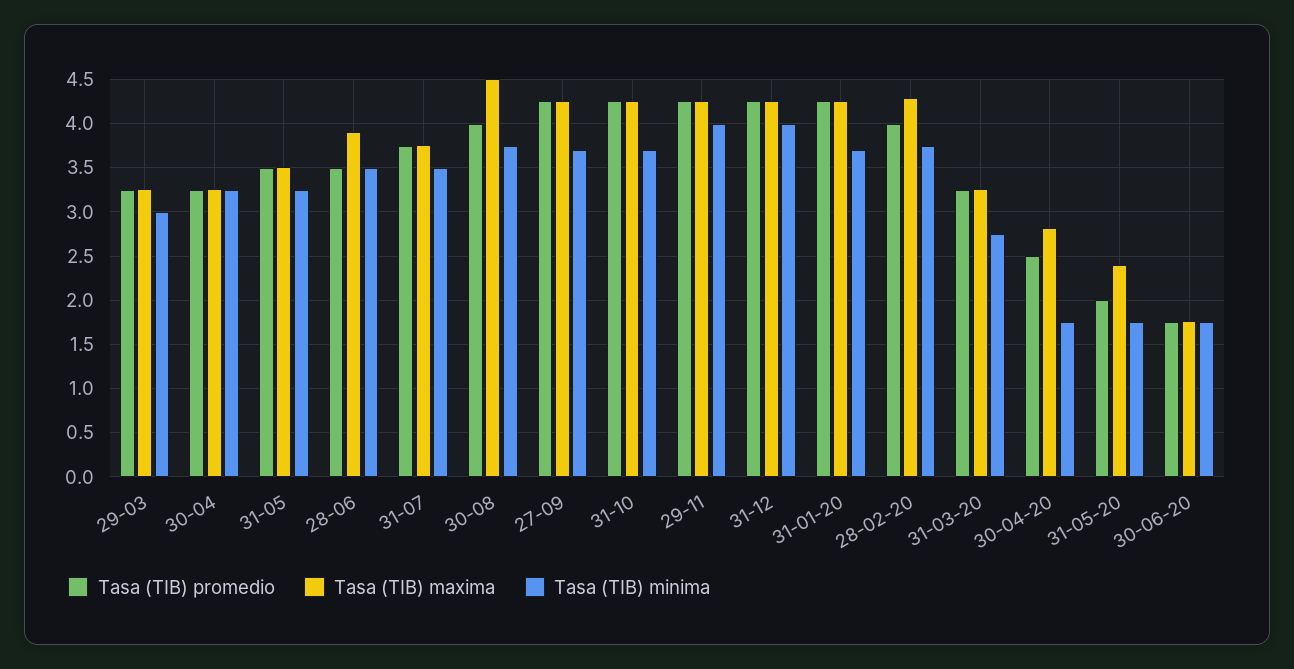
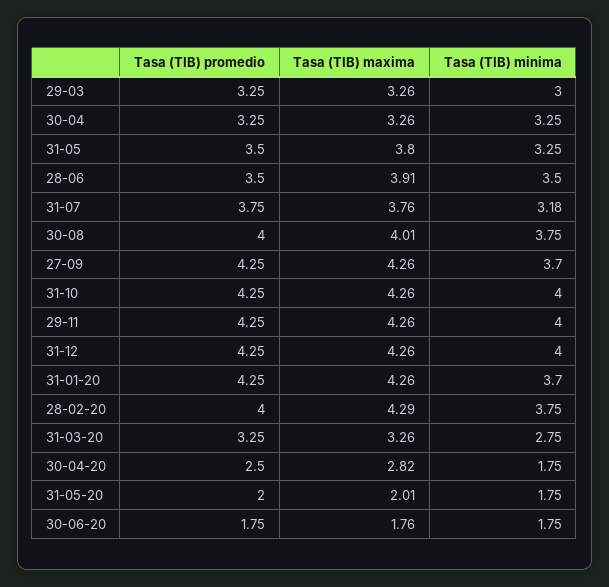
  {
    "Tasa (TIB) promedio": {
      "29-03": 3.25,
      "30-04": 3.25,
      "31-05": 3.5,
      "28-06": 3.5,
      "31-07": 3.75,
      "30-08": 4,
      "27-09": 4.25,
      "31-10": 4.25,
      "29-11": 4.25,
      "31-12": 4.25,
      "31-01-20": 4.25,
      "28-02-20": 4,
      "31-03-20": 3.25,
      "30-04-20": 2.5,
      "31-05-20": 2,
      "30-06-20": 1.75
    },
    "Tasa (TIB) maxima": {
      "29-03": 3.26,
      "30-04": 3.26,
-     "31-05": 3.5,
+     "31-05": 3.8,
      "28-06": 3.91,
      "31-07": 3.76,
-     "30-08": 4.5,
+     "30-08": 4.01,
      "27-09": 4.26,
      "31-10": 4.26,
      "29-11": 4.26,
      "31-12": 4.26,
      "31-01-20": 4.26,
      "28-02-20": 4.29,
      "31-03-20": 3.26,
      "30-04-20": 2.82,
-     "31-05-20": 2.4,
+     "31-05-20": 2.01,
      "30-06-20": 1.76
    },
    "Tasa (TIB) minima": {
      "29-03": 3,
      "30-04": 3.25,
      "31-05": 3.25,
      "28-06": 3.5,
-     "31-07": 3.5,
+     "31-07": 3.18,
      "30-08": 3.75,
      "27-09": 3.7,
-     "31-10": 3.7,
+     "31-10": 4,
      "29-11": 4,
      "31-12": 4,
      "31-01-20": 3.7,
      "28-02-20": 3.75,
      "31-03-20": 2.75,
      "30-04-20": 1.75,
      "31-05-20": 1.75,
      "30-06-20": 1.75
    }
  }

